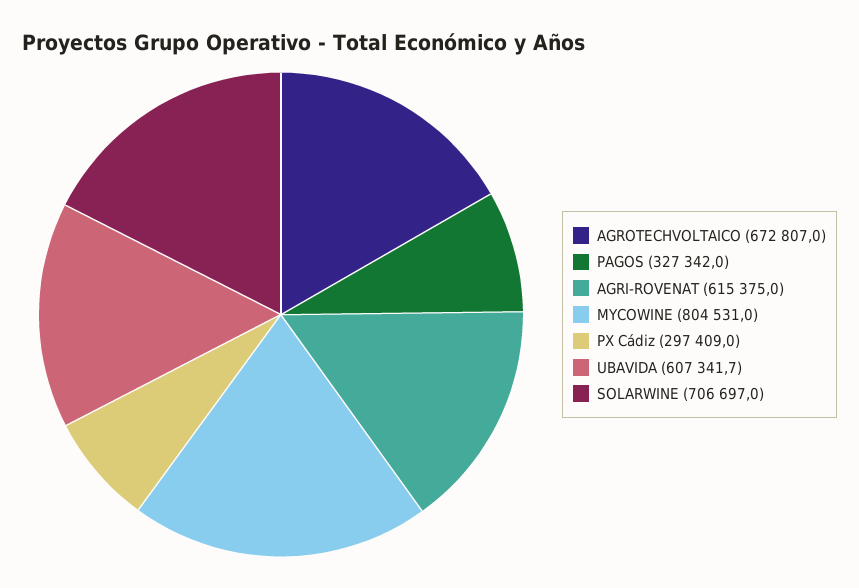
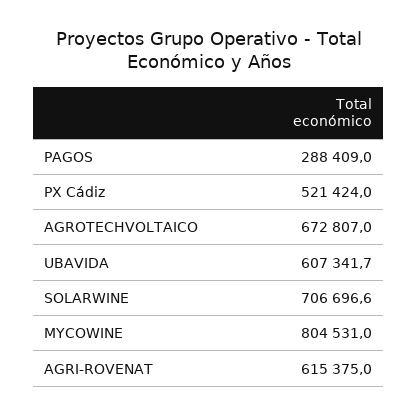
  {
    "AGROTECHVOLTAICO": 672807,
-   "PAGOS": 327342,
+   "PAGOS": 288409,
    "AGRI-ROVENAT": 615375,
    "MYCOWINE": 804531,
-   "PX Cádiz": 297409,
+   "PX Cádiz": 521424,
    "UBAVIDA": 607341.7,
-   "SOLARWINE": 706697
+   "SOLARWINE": 706696.6
  }

